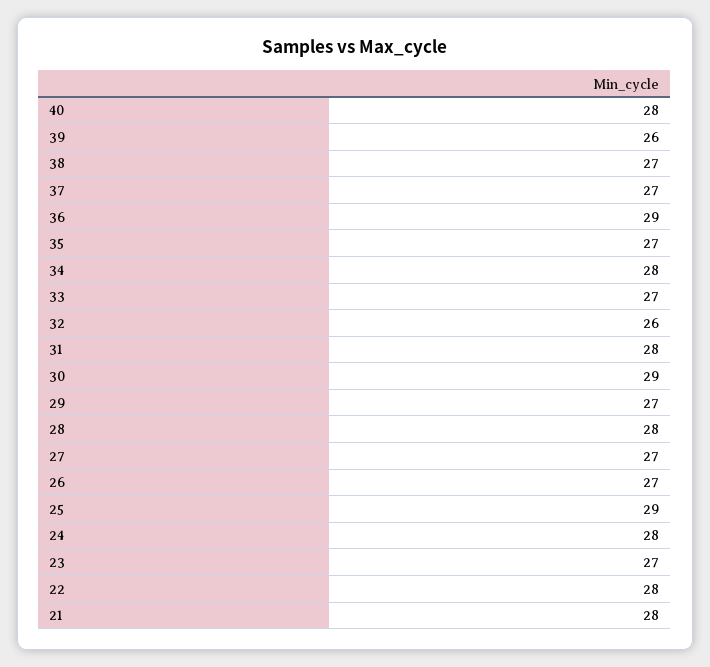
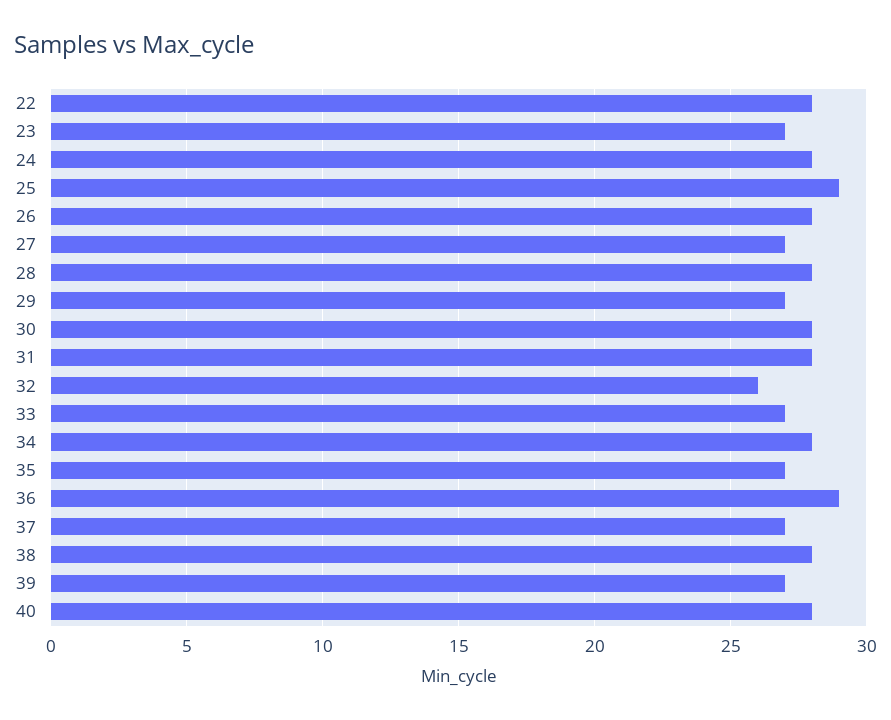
  {
    "40": 28,
-   "39": 26,
+   "39": 27,
-   "38": 27,
+   "38": 28,
    "37": 27,
    "36": 29,
    "35": 27,
    "34": 28,
    "33": 27,
    "32": 26,
    "31": 28,
-   "30": 29,
+   "30": 28,
    "29": 27,
    "28": 28,
    "27": 27,
-   "26": 27,
+   "26": 28,
    "25": 29,
    "24": 28,
    "23": 27,
-   "22": 28,
+   "22": 28
-   "21": 28
  }

